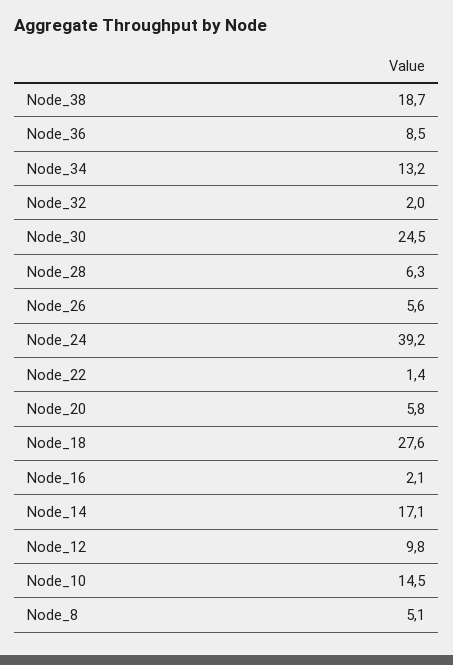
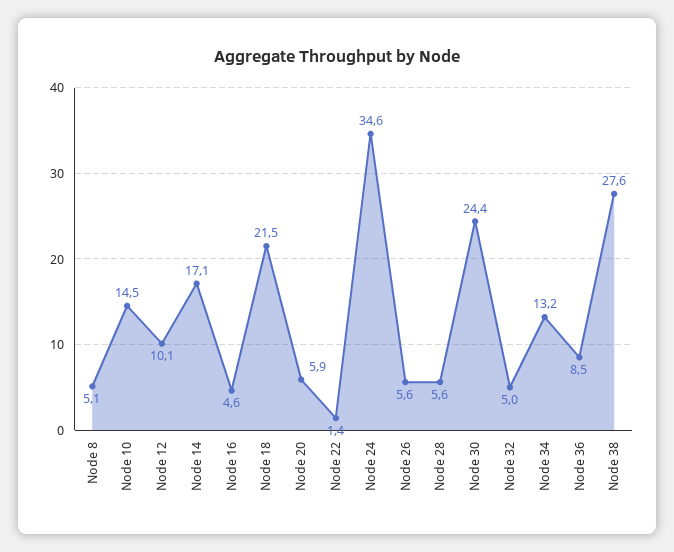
  {
-   "Node_38": 18.7,
+   "Node_38": 27.6,
    "Node_36": 8.5,
    "Node_34": 13.2,
-   "Node_32": 2,
+   "Node_32": 5,
-   "Node_30": 24.5,
+   "Node_30": 24.4,
-   "Node_28": 6.3,
+   "Node_28": 5.6,
    "Node_26": 5.6,
-   "Node_24": 39.2,
+   "Node_24": 34.6,
    "Node_22": 1.4,
-   "Node_20": 5.8,
+   "Node_20": 5.9,
-   "Node_18": 27.6,
+   "Node_18": 21.5,
-   "Node_16": 2.1,
+   "Node_16": 4.6,
    "Node_14": 17.1,
-   "Node_12": 9.8,
+   "Node_12": 10.1,
    "Node_10": 14.5,
    "Node_8": 5.1
  }

